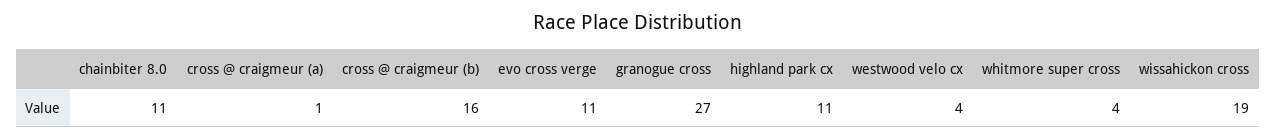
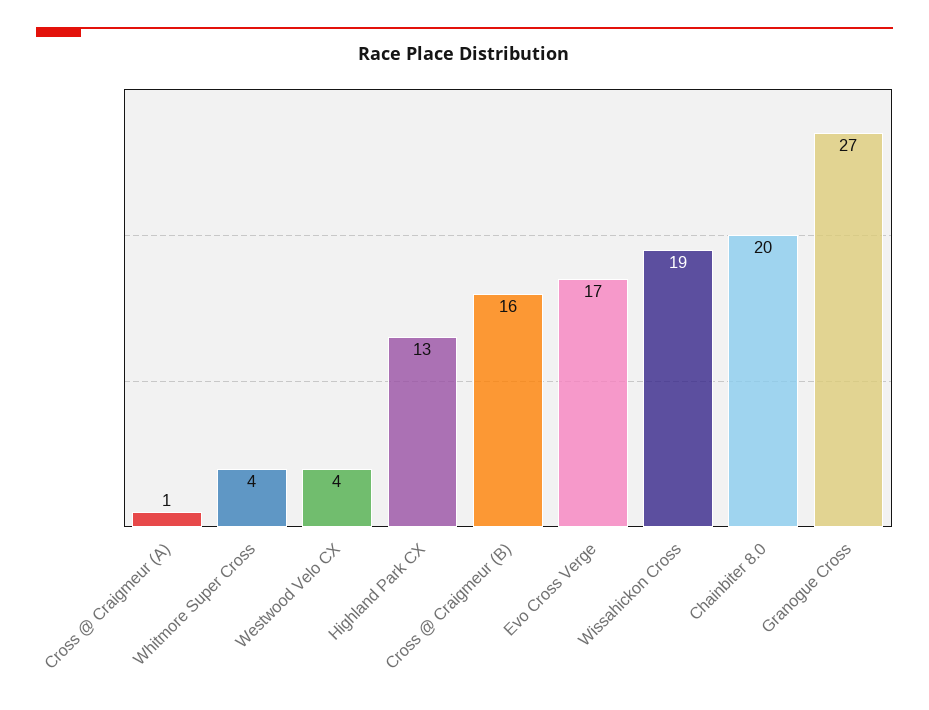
  {
-   "chainbiter 8.0": 11,
+   "chainbiter 8.0": 20,
    "cross @ craigmeur (a)": 1,
    "cross @ craigmeur (b)": 16,
-   "evo cross verge": 11,
+   "evo cross verge": 17,
    "granogue cross": 27,
-   "highland park cx": 11,
+   "highland park cx": 13,
    "westwood velo cx": 4,
    "whitmore super cross": 4,
    "wissahickon cross": 19
  }

